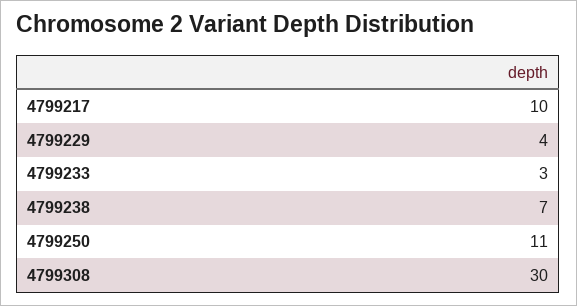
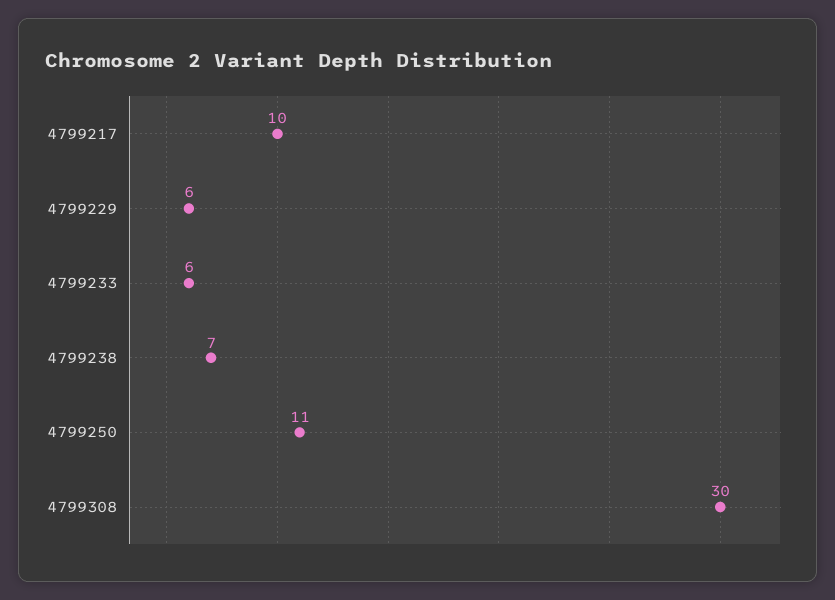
  {
    "4799217": 10,
-   "4799229": 4,
+   "4799229": 6,
-   "4799233": 3,
+   "4799233": 6,
    "4799238": 7,
    "4799250": 11,
    "4799308": 30
  }

